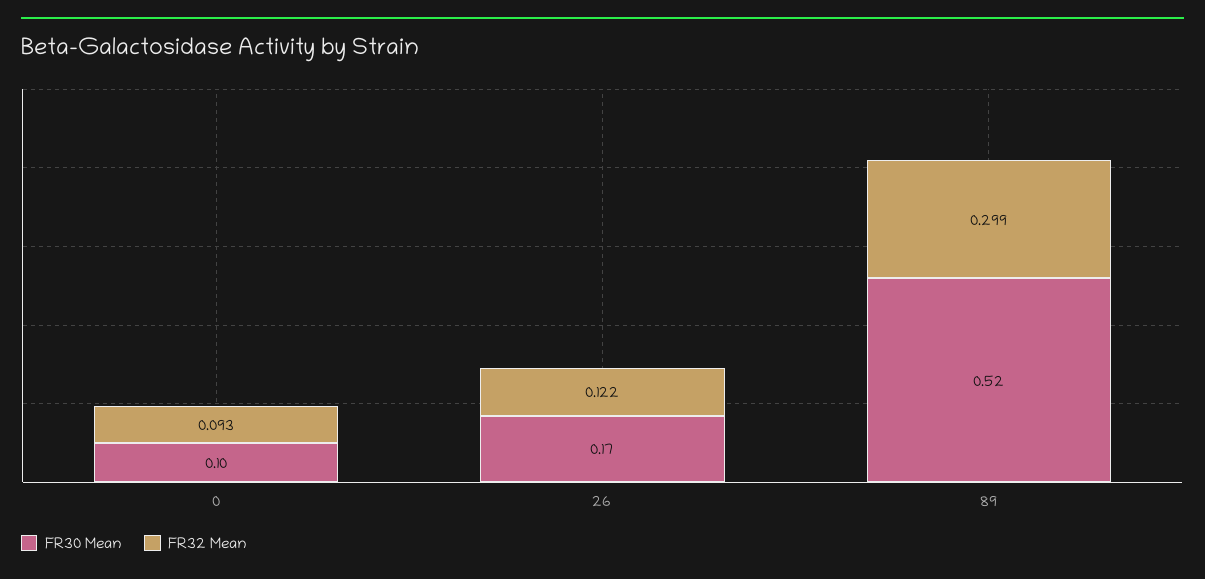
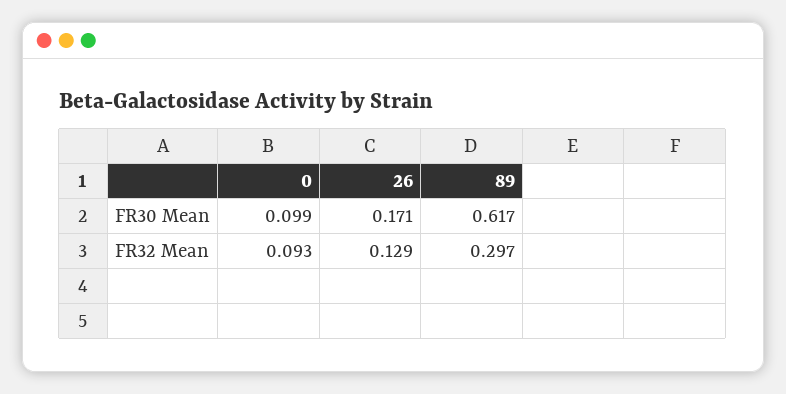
  {
    "FR30 Mean": {
      "0": 0.099,
      "26": 0.171,
-     "89": 0.52
+     "89": 0.617
    },
    "FR32 Mean": {
      "0": 0.093,
-     "26": 0.122,
+     "26": 0.129,
-     "89": 0.299
+     "89": 0.297
    }
  }

